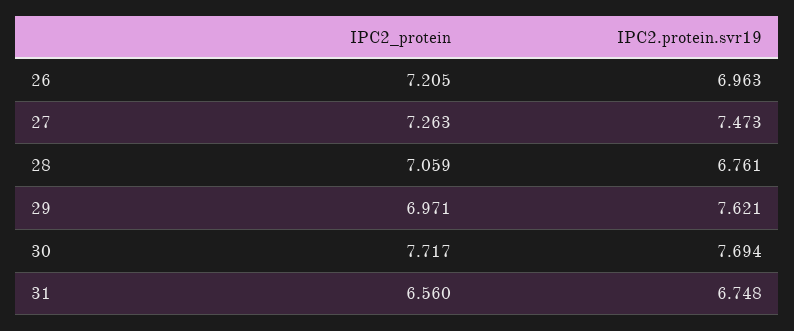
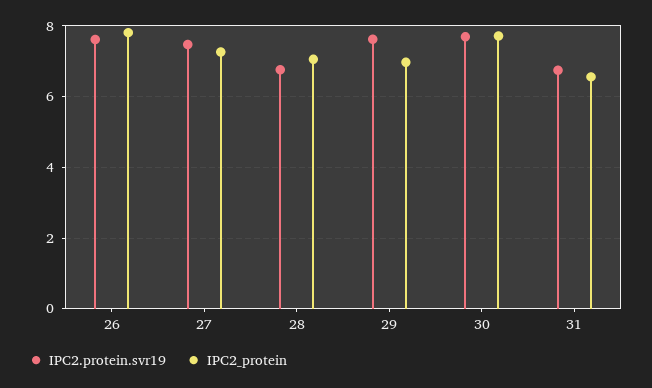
  {
    "IPC2_protein": {
-     "26": 7.205,
+     "26": 7.8,
      "27": 7.263,
      "28": 7.059,
      "29": 6.971,
      "30": 7.717,
      "31": 6.56
    },
    "IPC2.protein.svr19": {
-     "26": 6.963,
+     "26": 7.6,
      "27": 7.473,
      "28": 6.761,
      "29": 7.621,
      "30": 7.694,
      "31": 6.748
    }
  }

